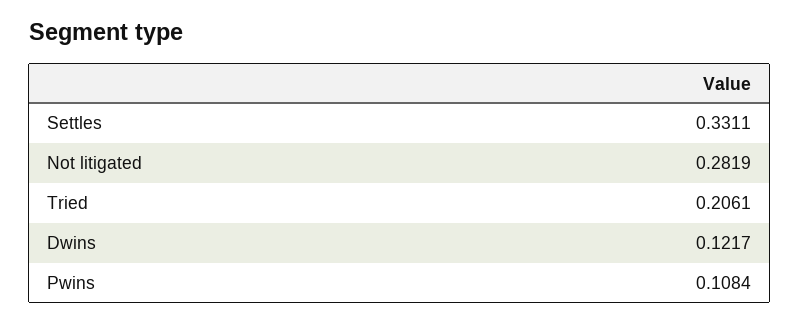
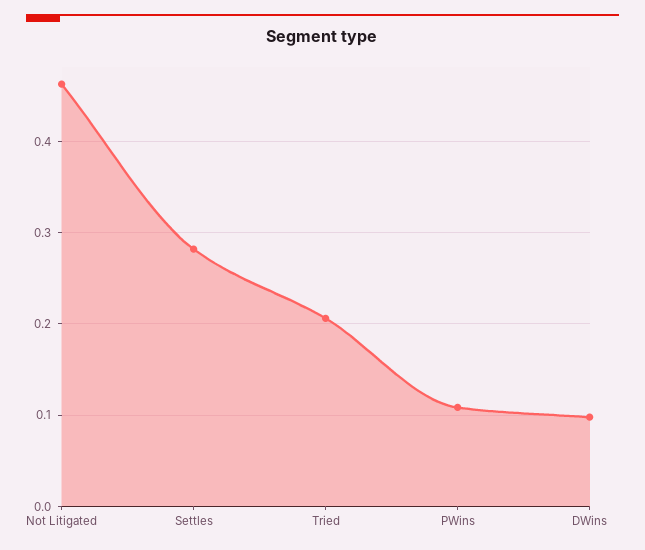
  {
-   "Settles": 0.3311,
+   "Settles": 0.28,
-   "Not litigated": 0.2819,
+   "Not litigated": 0.46,
    "Tried": 0.2061,
-   "Dwins": 0.1217,
+   "Dwins": 0.1,
    "Pwins": 0.1084
  }

